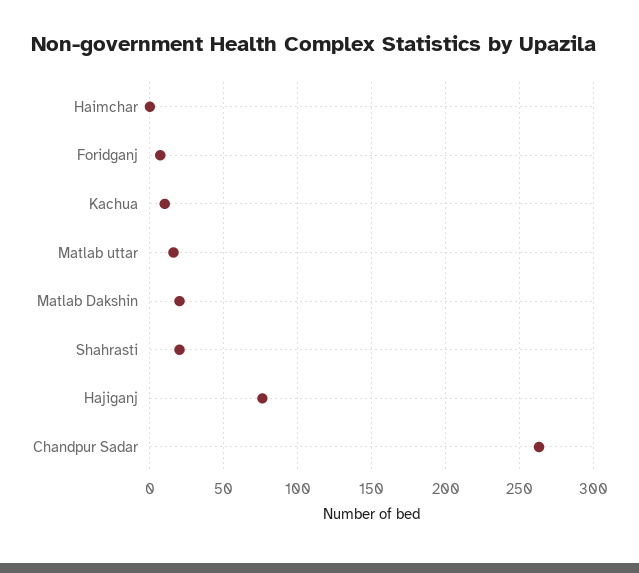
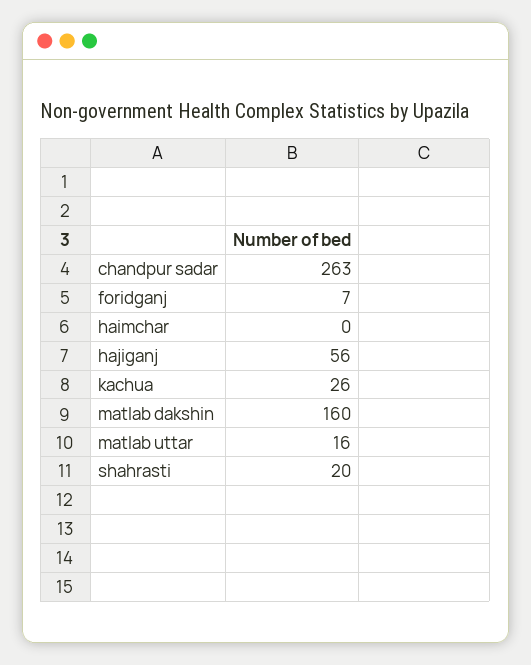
  {
    "Haimchar": 0,
    "Foridganj": 7,
-   "Kachua": 10,
+   "Kachua": 26,
    "Matlab uttar": 16,
-   "Matlab Dakshin": 20,
+   "Matlab Dakshin": 160,
    "Shahrasti": 20,
-   "Hajiganj": 75,
+   "Hajiganj": 56,
    "Chandpur Sadar": 263
  }

